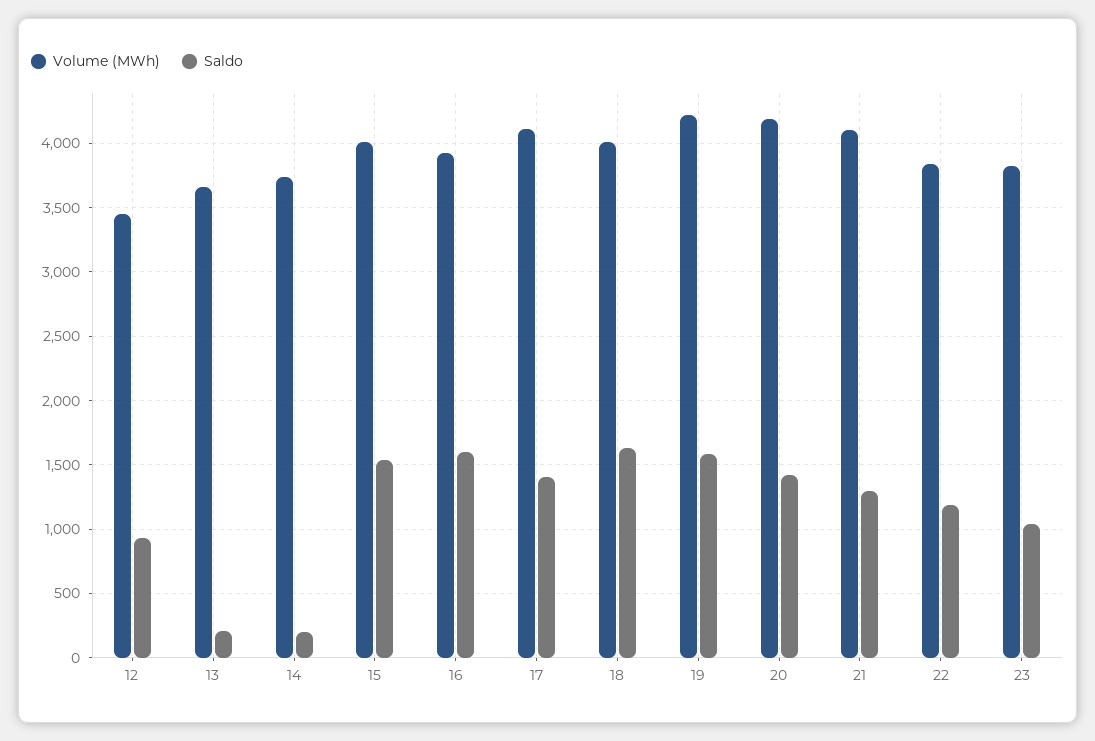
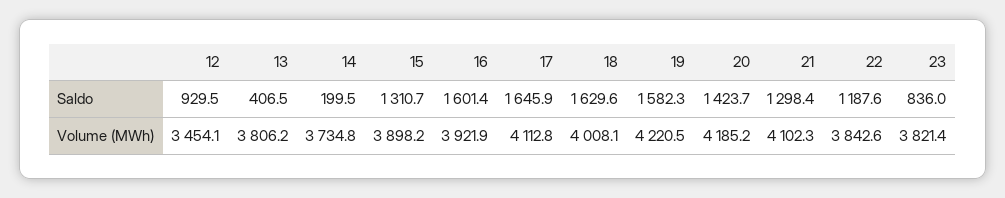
  {
    "Volume (MWh)": {
      "12": 3454.1,
-     "13": 3650,
+     "13": 3806.2,
      "14": 3734.8,
-     "15": 4000,
+     "15": 3898.2,
      "16": 3921.9,
      "17": 4112.8,
      "18": 4008.1,
      "19": 4220.5,
      "20": 4185.2,
      "21": 4102.3,
      "22": 3842.6,
      "23": 3821.4
    },
    "Saldo": {
      "12": 929.5,
-     "13": 200,
+     "13": 406.5,
      "14": 199.5,
-     "15": 1550,
+     "15": 1310.7,
      "16": 1601.4,
-     "17": 1400,
+     "17": 1645.9,
      "18": 1629.6,
      "19": 1582.3,
      "20": 1423.7,
      "21": 1298.4,
      "22": 1187.6,
-     "23": 1050
+     "23": 836
    }
  }

